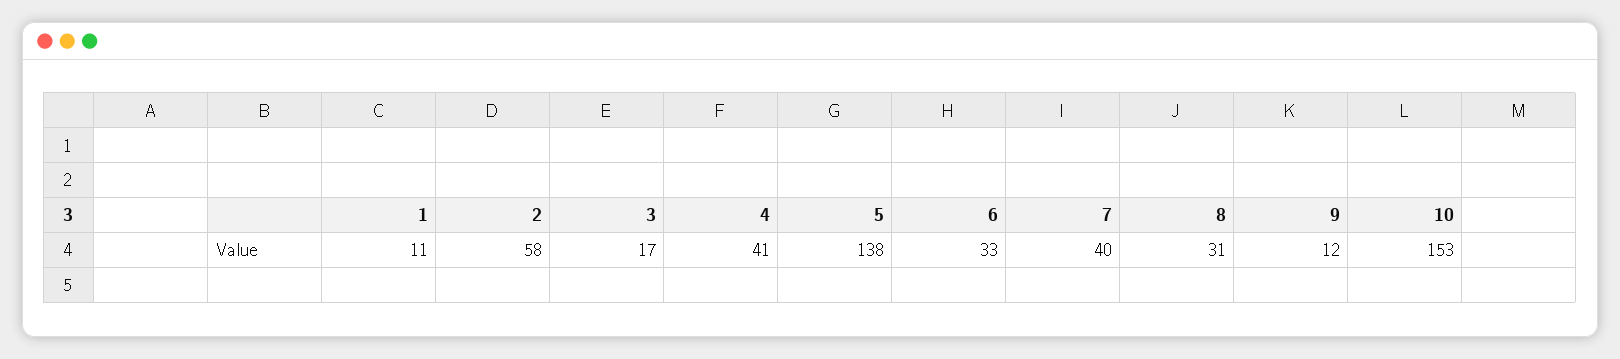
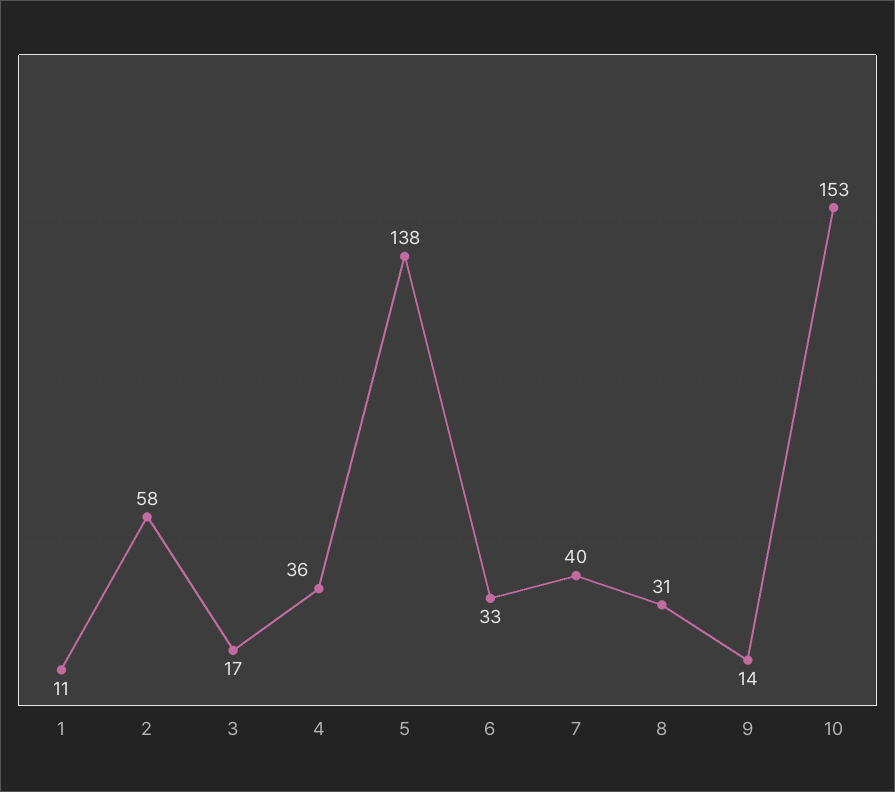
  {
    "1": 11,
    "2": 58,
    "3": 17,
-   "4": 41,
+   "4": 36,
    "5": 138,
    "6": 33,
    "7": 40,
    "8": 31,
-   "9": 12,
+   "9": 14,
    "10": 153
  }

